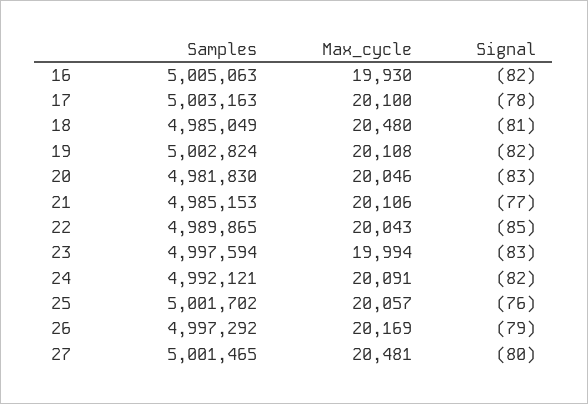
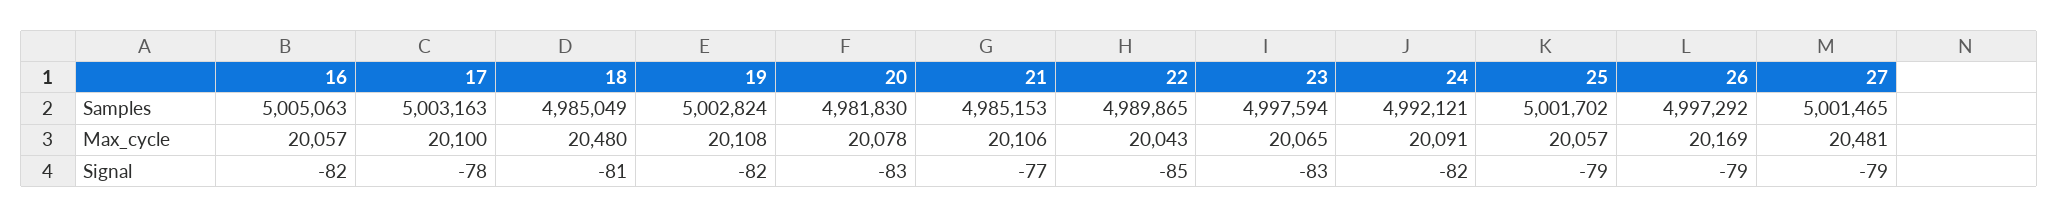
  {
    "Samples": {
      "16": 5005063,
      "17": 5003163,
      "18": 4985049,
      "19": 5002824,
      "20": 4981830,
      "21": 4985153,
      "22": 4989865,
      "23": 4997594,
      "24": 4992121,
      "25": 5001702,
      "26": 4997292,
      "27": 5001465
    },
    "Max_cycle": {
-     "16": 19930,
+     "16": 20057,
      "17": 20100,
      "18": 20480,
      "19": 20108,
-     "20": 20046,
+     "20": 20078,
      "21": 20106,
      "22": 20043,
-     "23": 19994,
+     "23": 20065,
      "24": 20091,
      "25": 20057,
      "26": 20169,
      "27": 20481
    },
    "Signal": {
      "16": -82,
      "17": -78,
      "18": -81,
      "19": -82,
      "20": -83,
      "21": -77,
      "22": -85,
      "23": -83,
      "24": -82,
-     "25": -76,
+     "25": -79,
      "26": -79,
-     "27": -80
+     "27": -79
    }
  }

